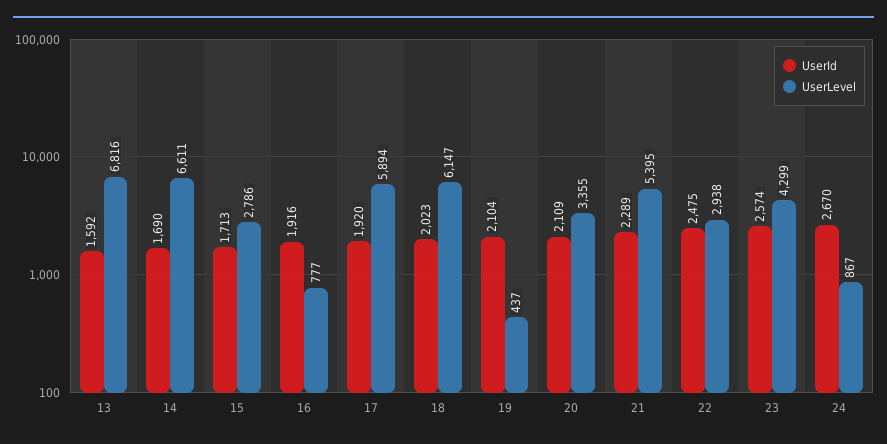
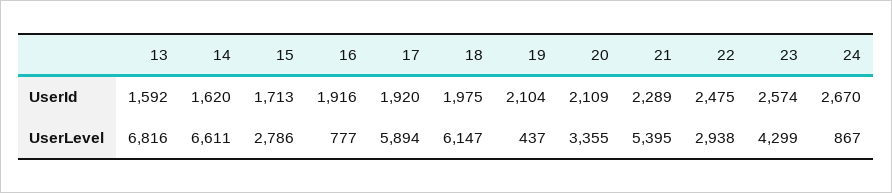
  {
    "UserId": {
      "13": 1592,
-     "14": 1690,
+     "14": 1620,
      "15": 1713,
      "16": 1916,
      "17": 1920,
-     "18": 2023,
+     "18": 1975,
      "19": 2104,
      "20": 2109,
      "21": 2289,
      "22": 2475,
      "23": 2574,
      "24": 2670
    },
    "UserLevel": {
      "13": 6816,
      "14": 6611,
      "15": 2786,
      "16": 777,
      "17": 5894,
      "18": 6147,
      "19": 437,
      "20": 3355,
      "21": 5395,
      "22": 2938,
      "23": 4299,
      "24": 867
    }
  }

